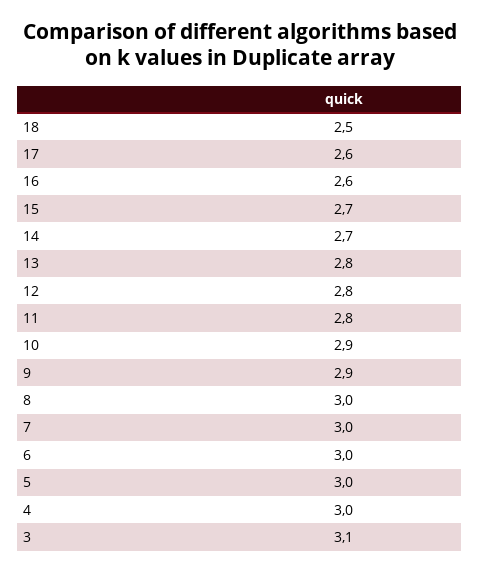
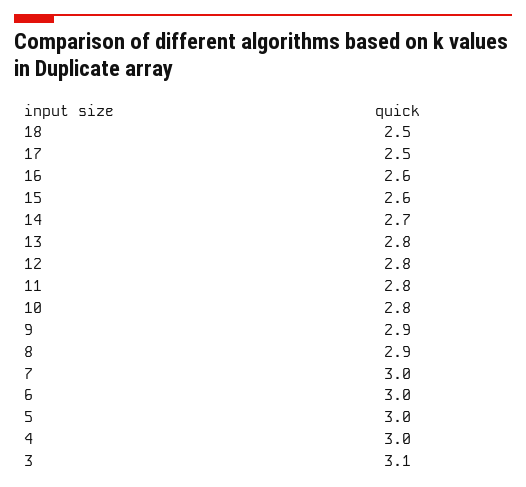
  {
    "18": 2.5,
-   "17": 2.6,
+   "17": 2.5,
    "16": 2.6,
-   "15": 2.7,
+   "15": 2.6,
    "14": 2.7,
    "13": 2.8,
    "12": 2.8,
    "11": 2.8,
-   "10": 2.9,
+   "10": 2.8,
    "9": 2.9,
-   "8": 3,
+   "8": 2.9,
    "7": 3,
    "6": 3,
    "5": 3,
    "4": 3,
    "3": 3.1
  }

